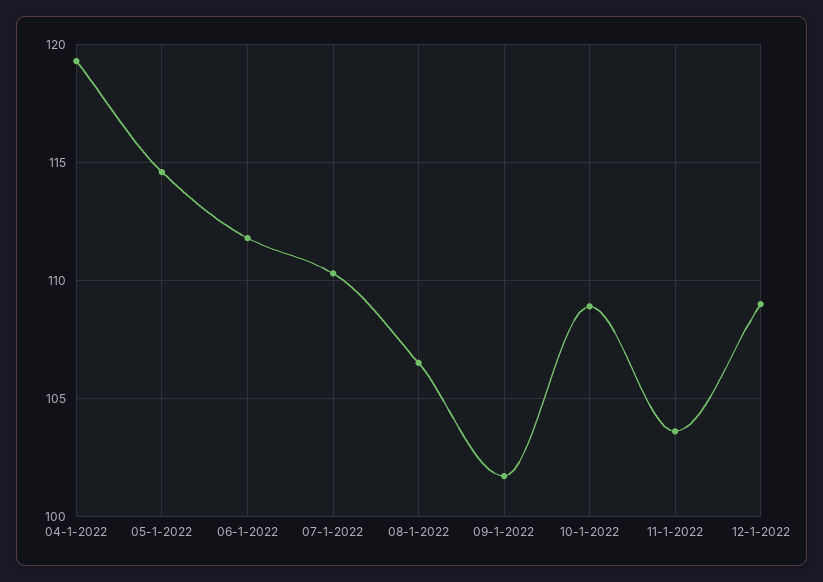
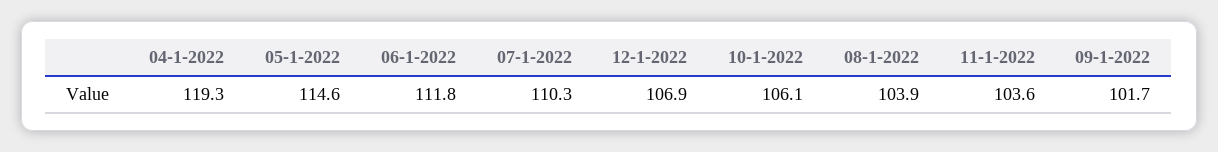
  {
    "04-1-2022": 119.3,
    "05-1-2022": 114.6,
    "06-1-2022": 111.8,
    "07-1-2022": 110.3,
-   "08-1-2022": 106.5,
+   "08-1-2022": 103.9,
    "09-1-2022": 101.7,
-   "10-1-2022": 109,
+   "10-1-2022": 106.1,
    "11-1-2022": 103.6,
-   "12-1-2022": 109
+   "12-1-2022": 106.9
  }

